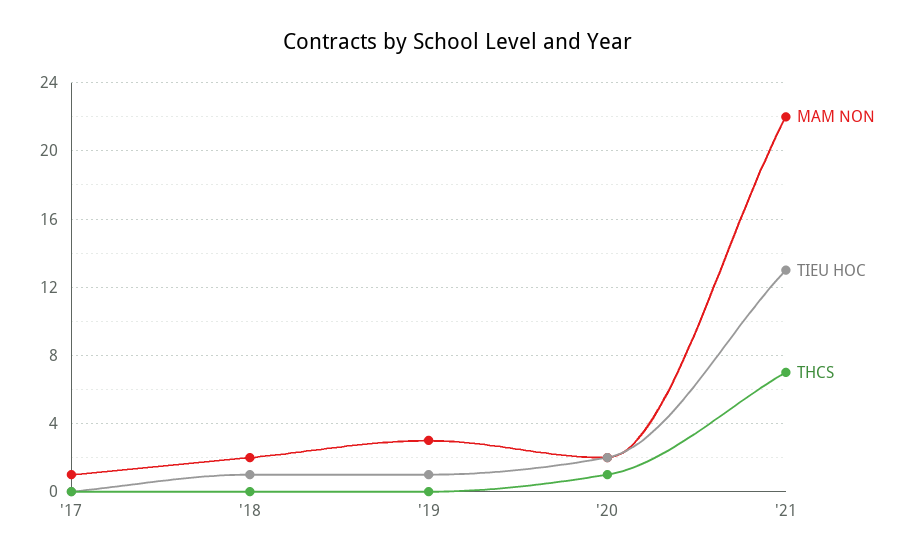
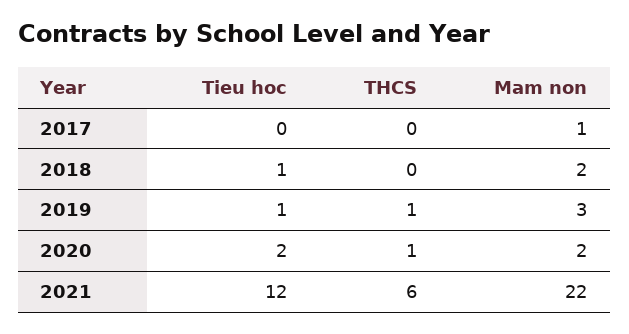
  {
    "MAM NON": {
      "'17": 1,
      "'18": 2,
      "'19": 3,
      "'20": 2,
      "'21": 22
    },
    "TIEU HOC": {
      "'17": 0,
      "'18": 1,
      "'19": 1,
      "'20": 2,
-     "'21": 13
+     "'21": 12
    },
    "THCS": {
      "'17": 0,
      "'18": 0,
-     "'19": 0,
+     "'19": 1,
      "'20": 1,
-     "'21": 7
+     "'21": 6
    }
  }

